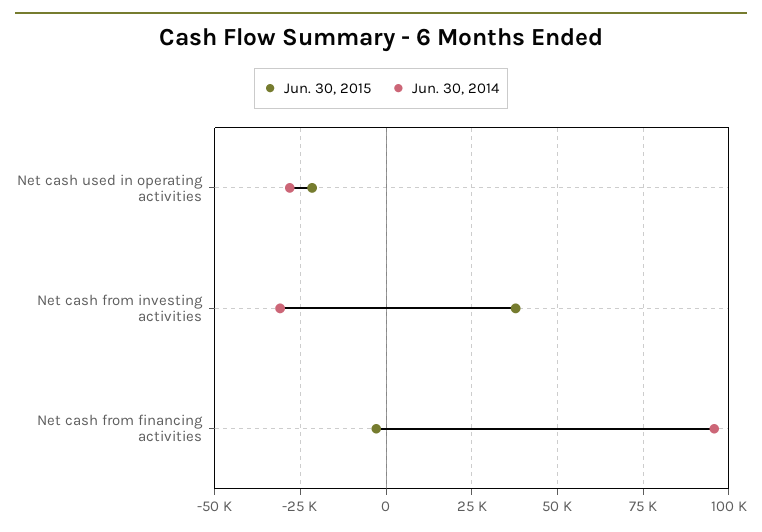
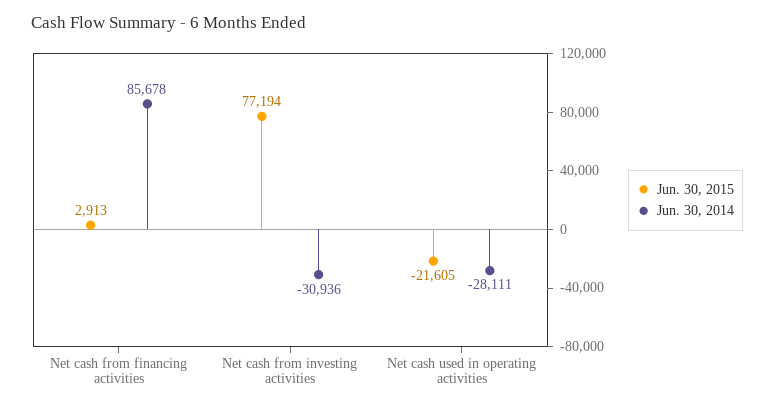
  {
    "Jun. 30, 2015": {
      "Net cash used in operating activities": -21605,
-     "Net cash from investing activities": 37500,
+     "Net cash from investing activities": 77194,
-     "Net cash from financing activities": -2500
+     "Net cash from financing activities": 2913
    },
    "Jun. 30, 2014": {
      "Net cash used in operating activities": -28111,
      "Net cash from investing activities": -30936,
-     "Net cash from financing activities": 95000
+     "Net cash from financing activities": 85678
    }
  }

